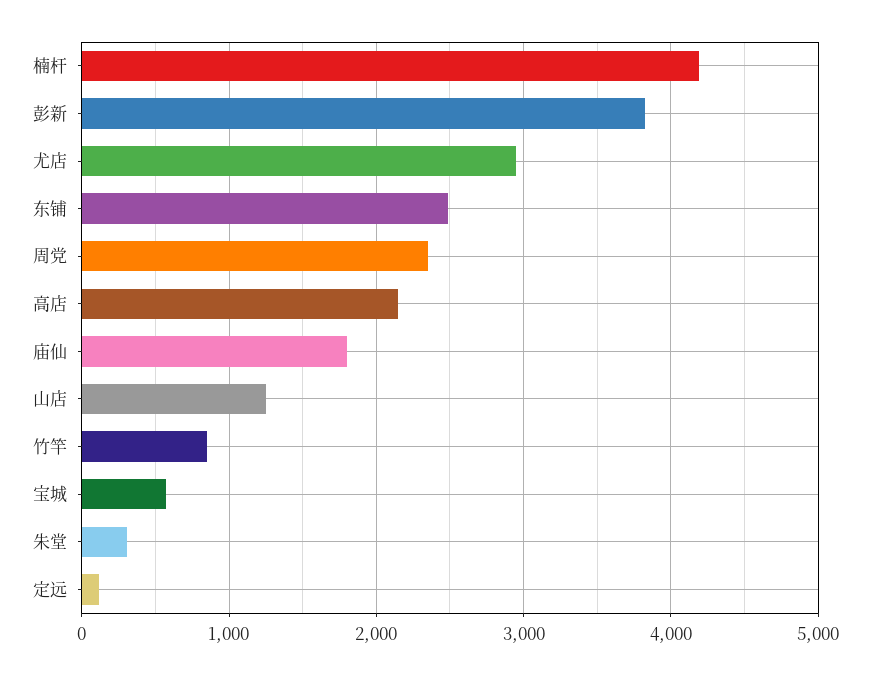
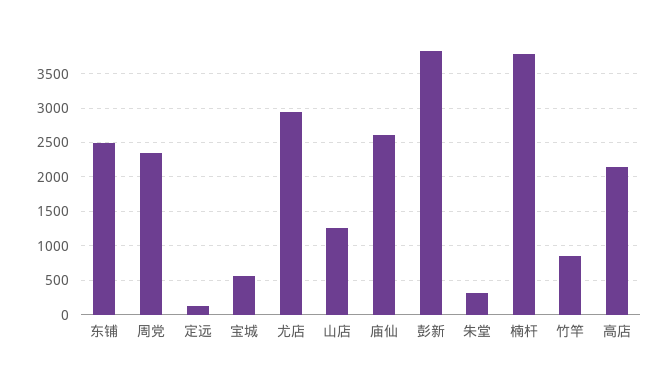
  {
-   "楠杆": 4200,
+   "楠杆": 3800,
    "彭新": 3800,
    "尤店": 2900,
    "东铺": 2500,
    "周党": 2400,
    "高店": 2200,
-   "庙仙": 1800,
+   "庙仙": 2600,
    "山店": 1300,
    "竹竿": 900,
    "宝城": 600,
    "朱堂": 300,
    "定远": 100
  }

